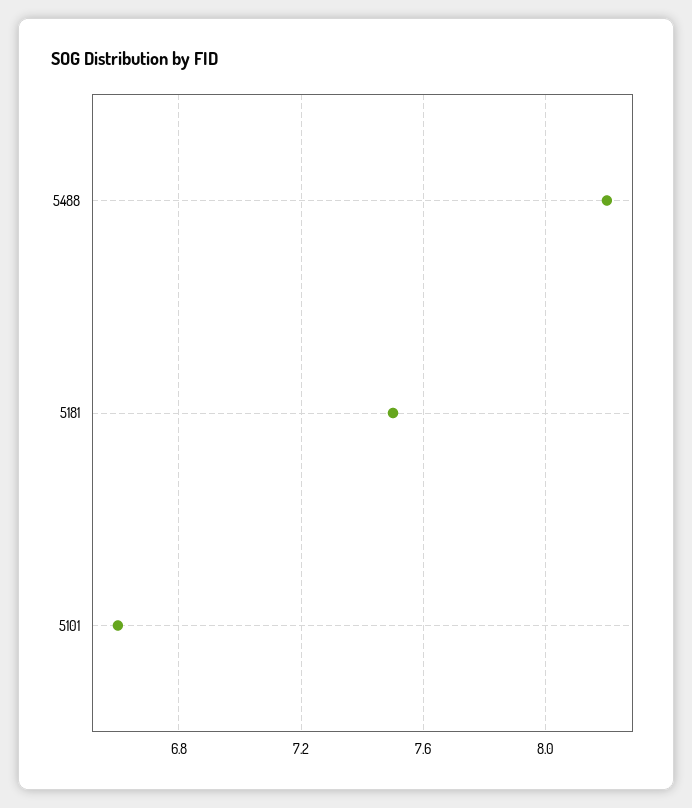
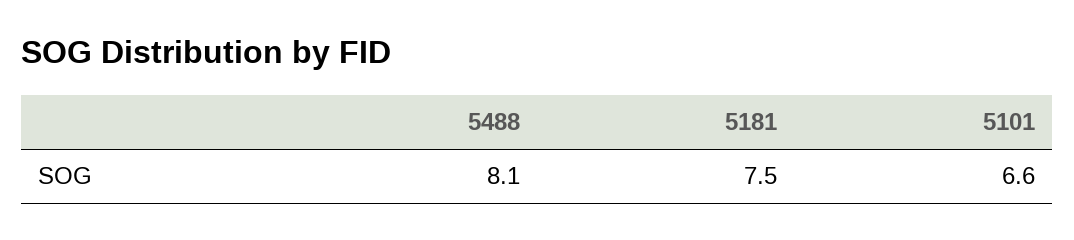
  {
-   "5488": 8.2,
+   "5488": 8.1,
    "5181": 7.5,
    "5101": 6.6
  }

